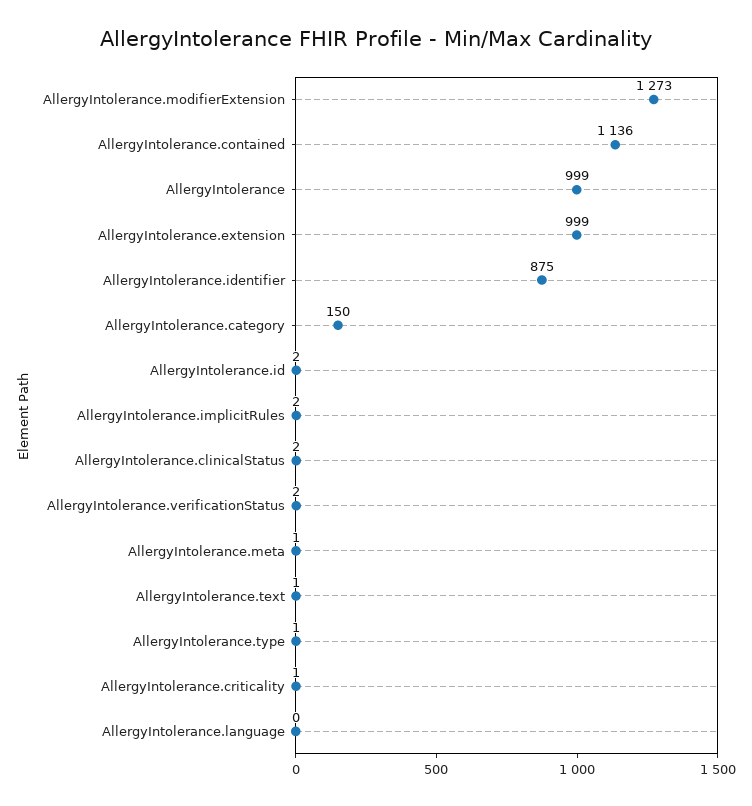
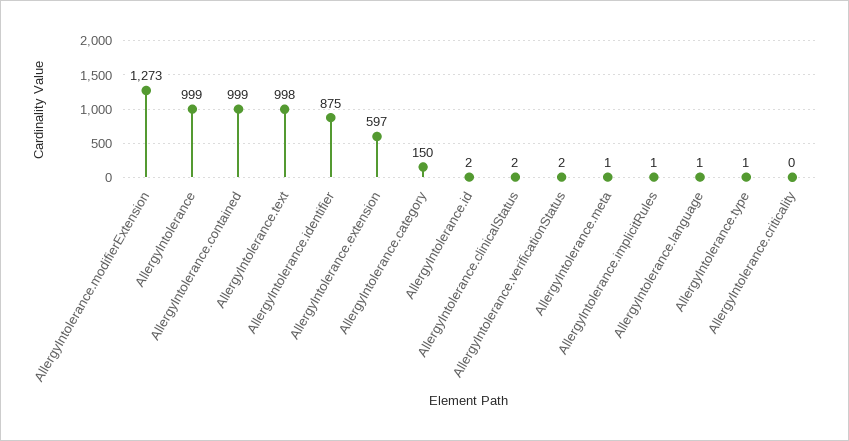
  {
    "AllergyIntolerance.modifierExtension": 1273,
-   "AllergyIntolerance.contained": 1136,
+   "AllergyIntolerance.contained": 999,
    "AllergyIntolerance": 999,
-   "AllergyIntolerance.extension": 999,
+   "AllergyIntolerance.extension": 597,
    "AllergyIntolerance.identifier": 875,
    "AllergyIntolerance.category": 150,
    "AllergyIntolerance.id": 2,
-   "AllergyIntolerance.implicitRules": 2,
+   "AllergyIntolerance.implicitRules": 1,
    "AllergyIntolerance.clinicalStatus": 2,
    "AllergyIntolerance.verificationStatus": 2,
    "AllergyIntolerance.meta": 1,
-   "AllergyIntolerance.text": 1,
+   "AllergyIntolerance.text": 998,
    "AllergyIntolerance.type": 1,
-   "AllergyIntolerance.criticality": 1,
+   "AllergyIntolerance.criticality": 0,
-   "AllergyIntolerance.language": 0
+   "AllergyIntolerance.language": 1
  }

